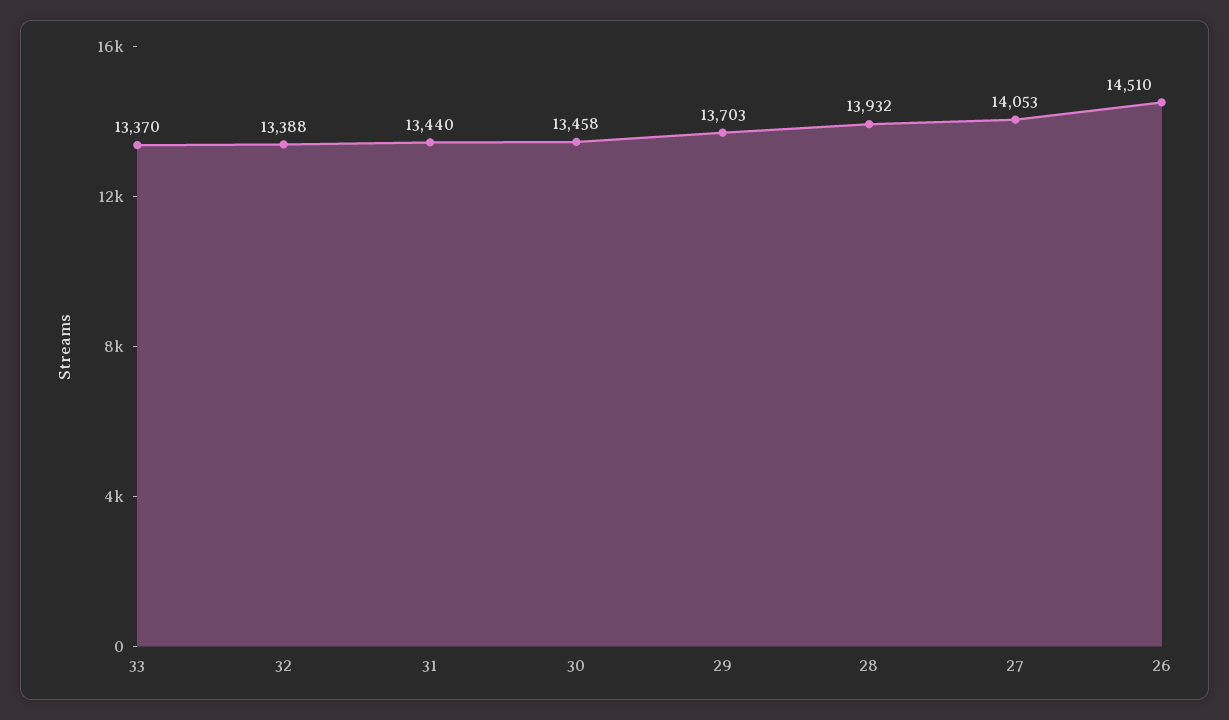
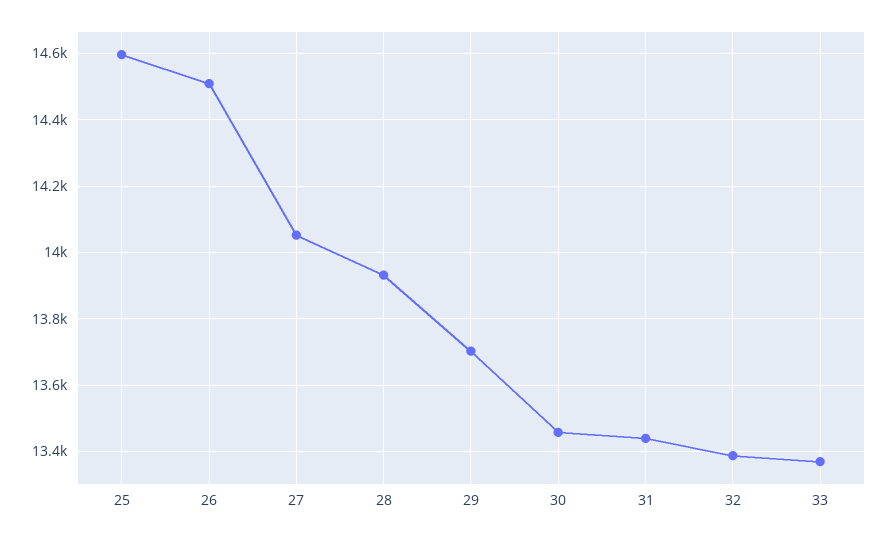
  {
    "33": 13370,
    "32": 13388,
    "31": 13440,
    "30": 13458,
    "29": 13703,
    "28": 13932,
    "27": 14053,
-   "26": 14510
+   "26": 14510,
+   "25": 14600
  }

